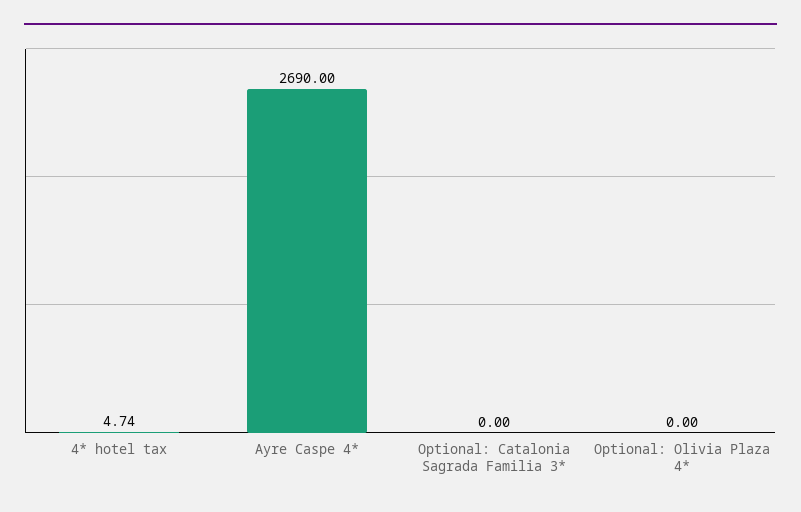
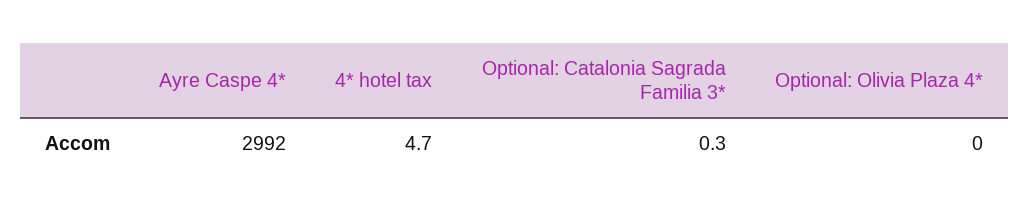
  {
    "4* hotel tax": 4.74,
-   "Ayre Caspe 4*": 2690,
+   "Ayre Caspe 4*": 2992,
-   "Optional: Catalonia Sagrada Familia 3*": 0,
+   "Optional: Catalonia Sagrada Familia 3*": 0.3,
    "Optional: Olivia Plaza 4*": 0
  }

